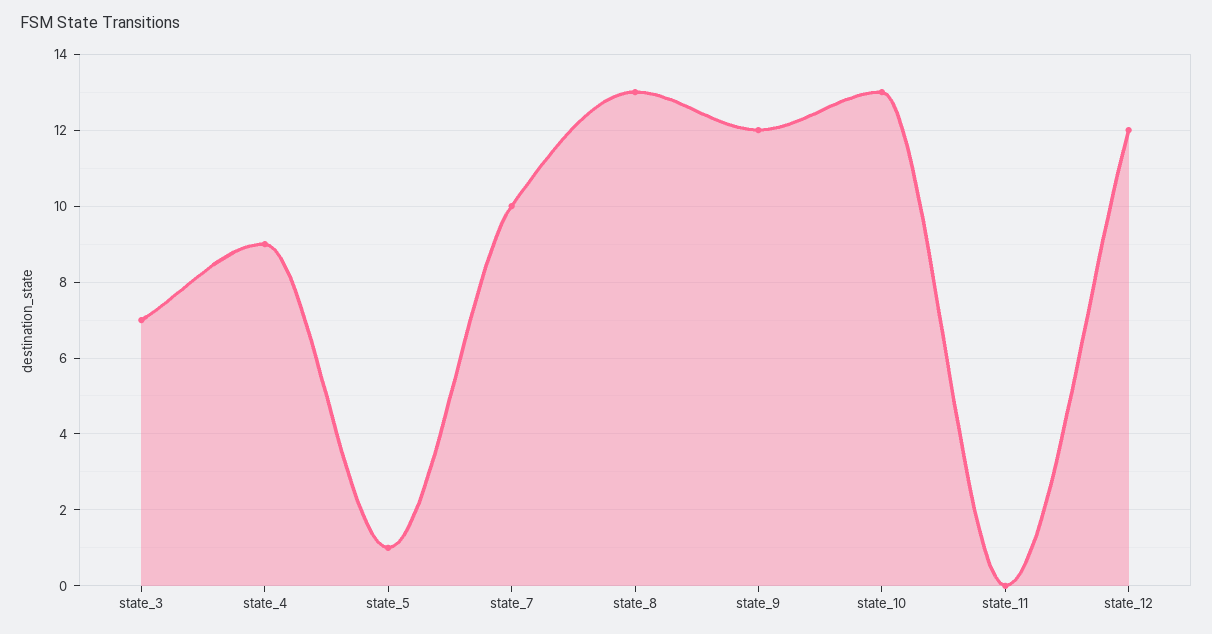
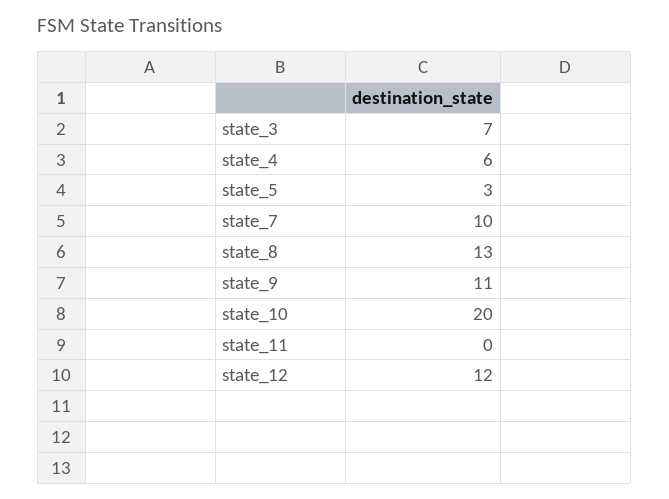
  {
    "state_3": 7,
-   "state_4": 9,
+   "state_4": 6,
-   "state_5": 1,
+   "state_5": 3,
    "state_7": 10,
    "state_8": 13,
-   "state_9": 12,
+   "state_9": 11,
-   "state_10": 13,
+   "state_10": 20,
    "state_11": 0,
    "state_12": 12
  }

